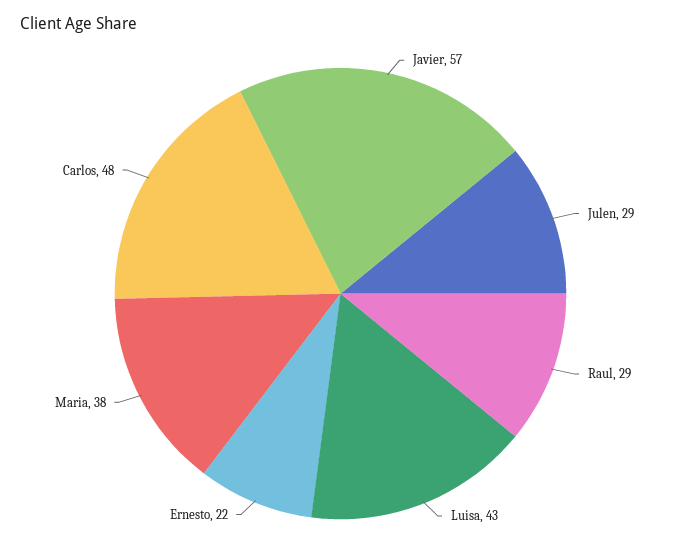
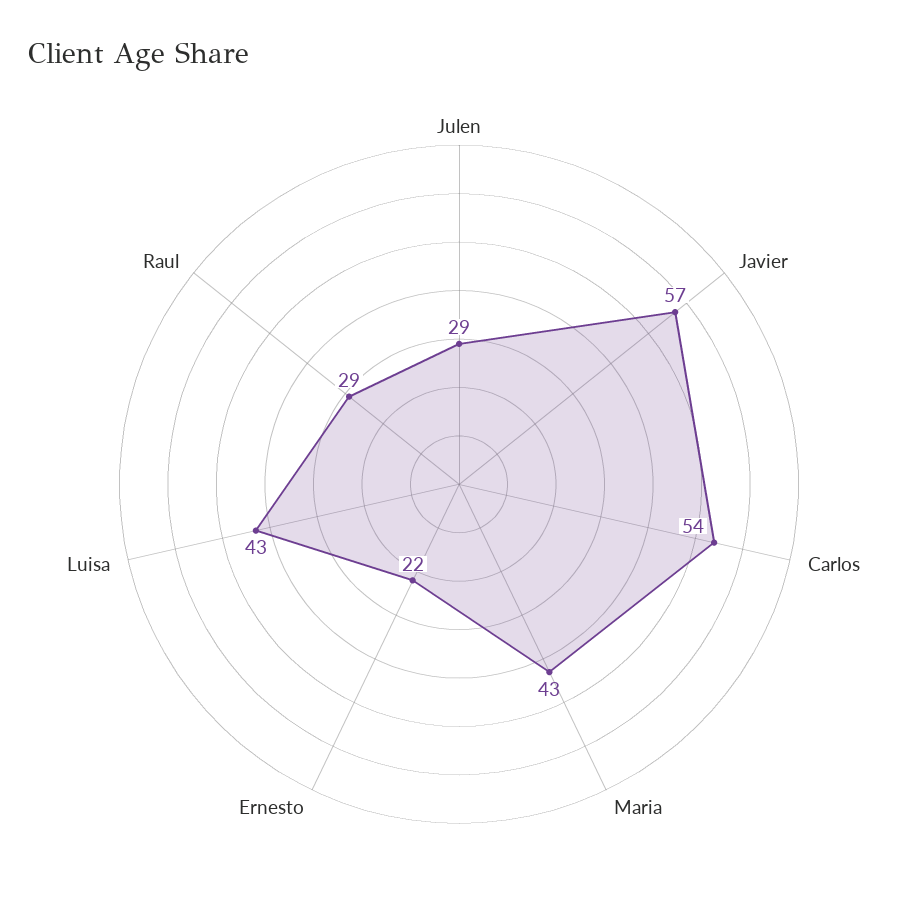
  {
    "Javier": 57,
    "Julen": 29,
    "Raul": 29,
    "Luisa": 43,
    "Ernesto": 22,
-   "Maria": 38,
+   "Maria": 43,
-   "Carlos": 48
+   "Carlos": 54
  }

